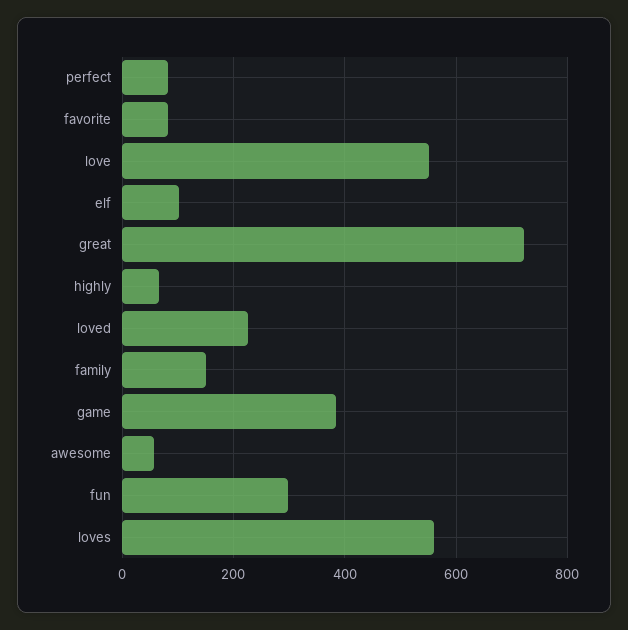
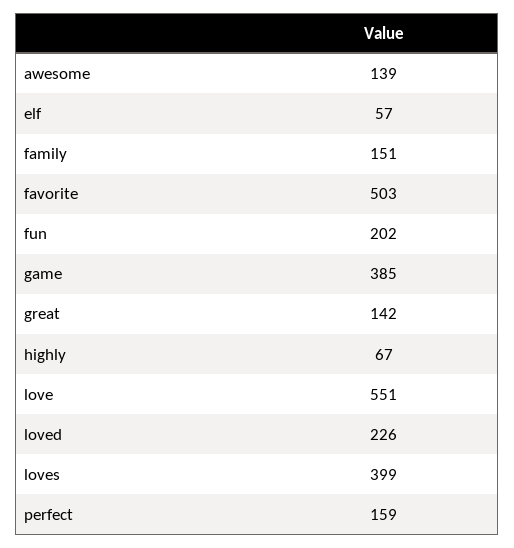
  {
-   "perfect": 80,
+   "perfect": 159,
-   "favorite": 80,
+   "favorite": 503,
    "love": 551,
-   "elf": 100,
+   "elf": 57,
-   "great": 720,
+   "great": 142,
    "highly": 67,
    "loved": 226,
    "family": 151,
    "game": 385,
-   "awesome": 60,
+   "awesome": 139,
-   "fun": 300,
+   "fun": 202,
-   "loves": 560
+   "loves": 399
  }

